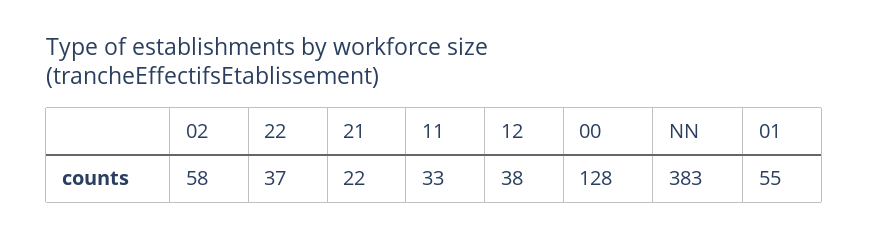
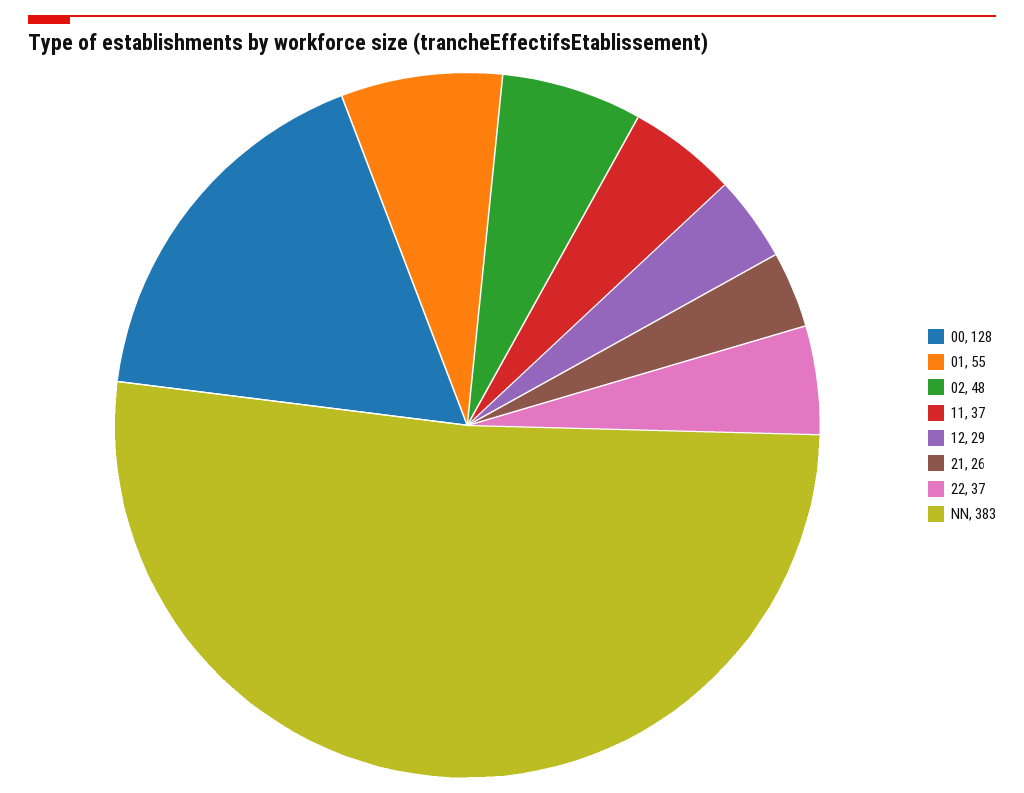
  {
-   "02": 58,
+   "02": 48,
    "22": 37,
-   "21": 22,
+   "21": 26,
-   "11": 33,
+   "11": 37,
-   "12": 38,
+   "12": 29,
    "00": 128,
    "NN": 383,
    "01": 55
  }

